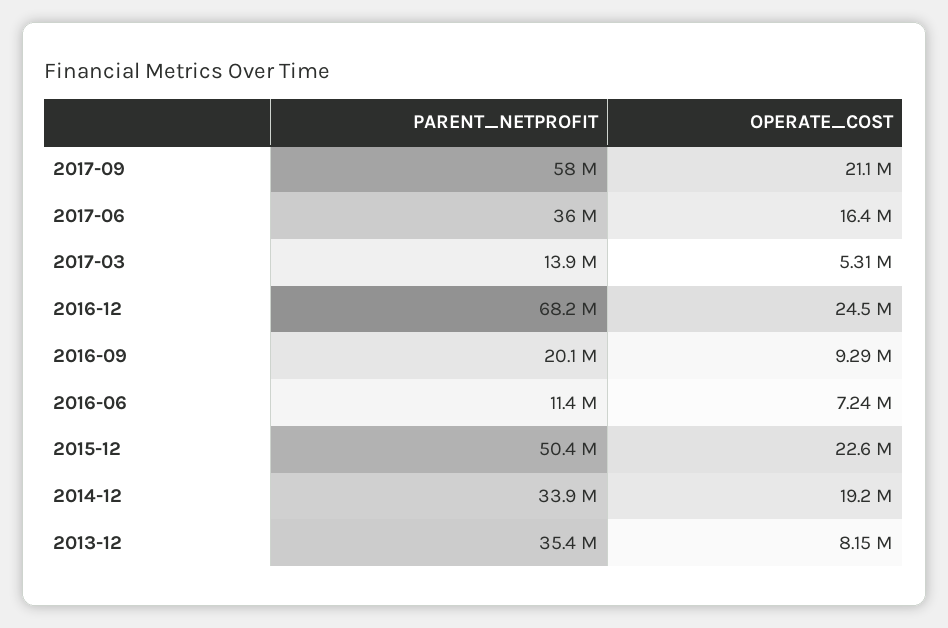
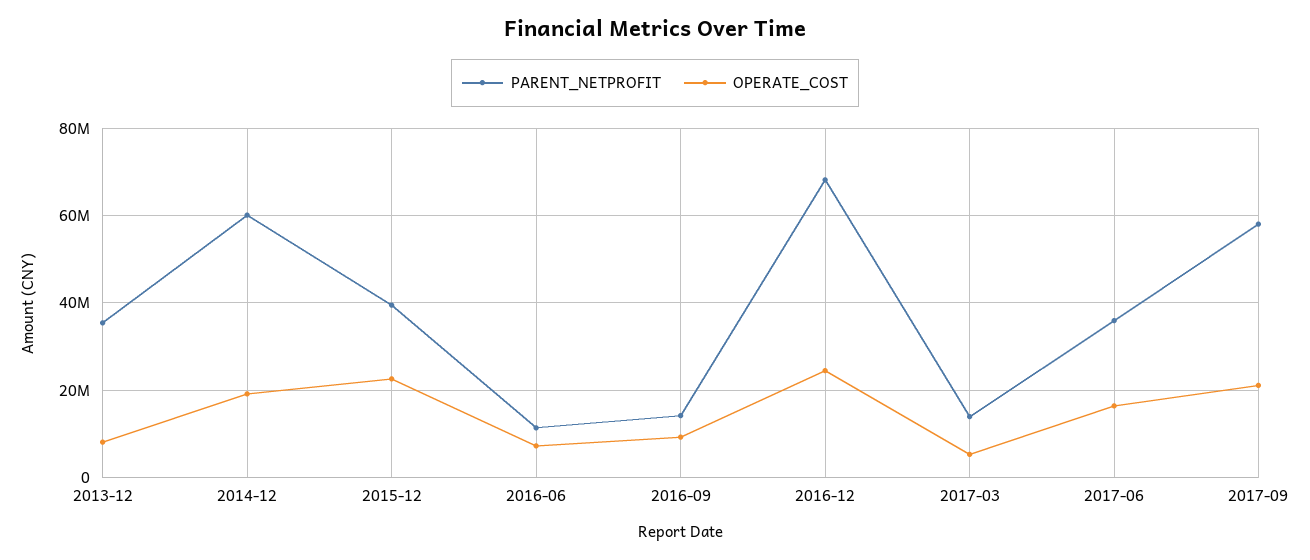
  {
    "PARENT_NETPROFIT": {
      "2017-09": 58000000,
      "2017-06": 36000000,
      "2017-03": 13900000,
      "2016-12": 68200000,
-     "2016-09": 20100000,
+     "2016-09": 14000000,
      "2016-06": 11400000,
-     "2015-12": 50400000,
+     "2015-12": 40000000,
-     "2014-12": 33900000,
+     "2014-12": 60000000,
      "2013-12": 35400000
    },
    "OPERATE_COST": {
      "2017-09": 21100000,
      "2017-06": 16400000,
      "2017-03": 5310000,
      "2016-12": 24500000,
      "2016-09": 9290000,
      "2016-06": 7240000,
      "2015-12": 22600000,
      "2014-12": 19200000,
      "2013-12": 8150000
    }
  }

